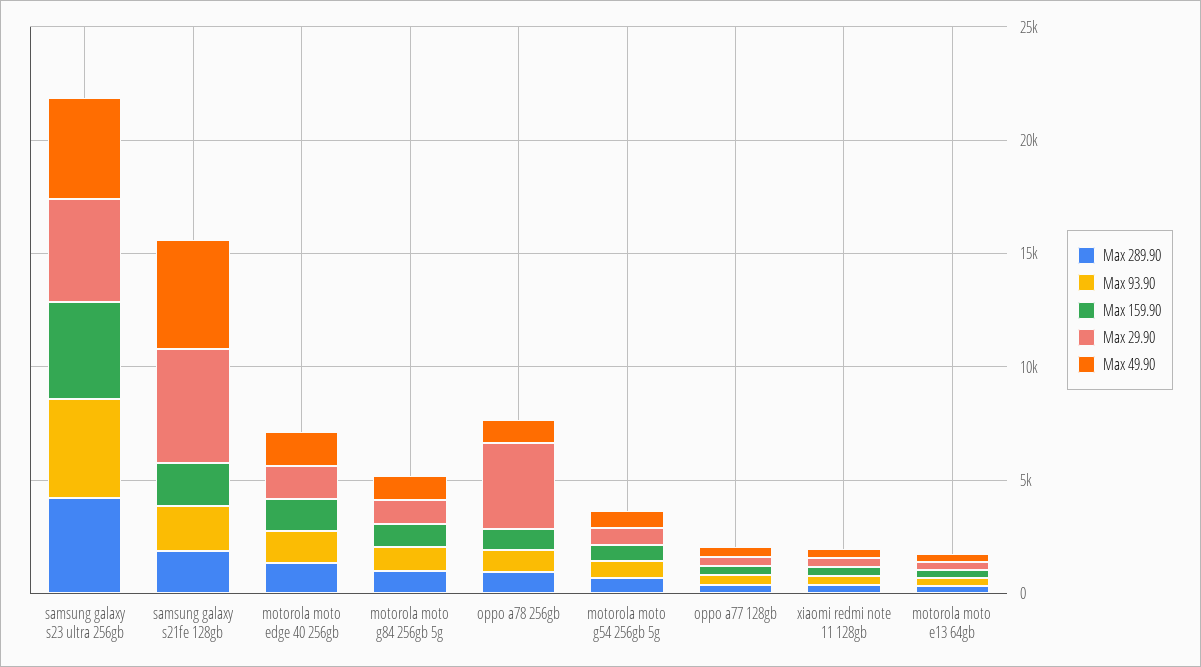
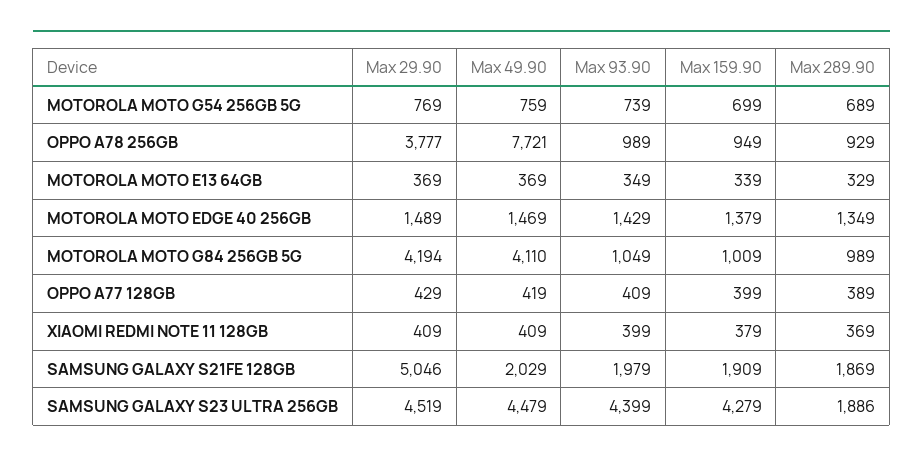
  {
    "Max 289.90": {
-     "samsung galaxy s23 ultra 256gb": 4000,
+     "samsung galaxy s23 ultra 256gb": 1886,
      "samsung galaxy s21fe 128gb": 1869,
      "motorola moto edge 40 256gb": 1349,
      "motorola moto g84 256gb 5g": 989,
      "oppo a78 256gb": 929,
      "motorola moto g54 256gb 5g": 689,
      "oppo a77 128gb": 389,
      "xiaomi redmi note 11 128gb": 369,
      "motorola moto e13 64gb": 329
    },
    "Max 93.90": {
      "samsung galaxy s23 ultra 256gb": 4399,
      "samsung galaxy s21fe 128gb": 1979,
      "motorola moto edge 40 256gb": 1429,
      "motorola moto g84 256gb 5g": 1049,
      "oppo a78 256gb": 989,
      "motorola moto g54 256gb 5g": 739,
      "oppo a77 128gb": 409,
      "xiaomi redmi note 11 128gb": 399,
      "motorola moto e13 64gb": 349
    },
    "Max 159.90": {
      "samsung galaxy s23 ultra 256gb": 4279,
      "samsung galaxy s21fe 128gb": 1909,
      "motorola moto edge 40 256gb": 1379,
      "motorola moto g84 256gb 5g": 1009,
      "oppo a78 256gb": 949,
      "motorola moto g54 256gb 5g": 699,
      "oppo a77 128gb": 399,
      "xiaomi redmi note 11 128gb": 379,
      "motorola moto e13 64gb": 339
    },
    "Max 29.90": {
      "samsung galaxy s23 ultra 256gb": 4519,
      "samsung galaxy s21fe 128gb": 5046,
      "motorola moto edge 40 256gb": 1489,
-     "motorola moto g84 256gb 5g": 1000,
+     "motorola moto g84 256gb 5g": 4194,
      "oppo a78 256gb": 3777,
      "motorola moto g54 256gb 5g": 769,
      "oppo a77 128gb": 429,
      "xiaomi redmi note 11 128gb": 409,
      "motorola moto e13 64gb": 369
    },
    "Max 49.90": {
      "samsung galaxy s23 ultra 256gb": 4479,
-     "samsung galaxy s21fe 128gb": 5000,
+     "samsung galaxy s21fe 128gb": 2029,
      "motorola moto edge 40 256gb": 1469,
-     "motorola moto g84 256gb 5g": 1000,
+     "motorola moto g84 256gb 5g": 4110,
-     "oppo a78 256gb": 1000,
+     "oppo a78 256gb": 7721,
      "motorola moto g54 256gb 5g": 759,
      "oppo a77 128gb": 419,
      "xiaomi redmi note 11 128gb": 409,
      "motorola moto e13 64gb": 369
    }
  }

